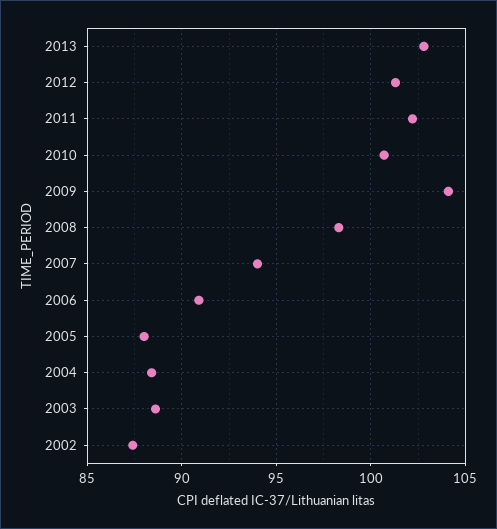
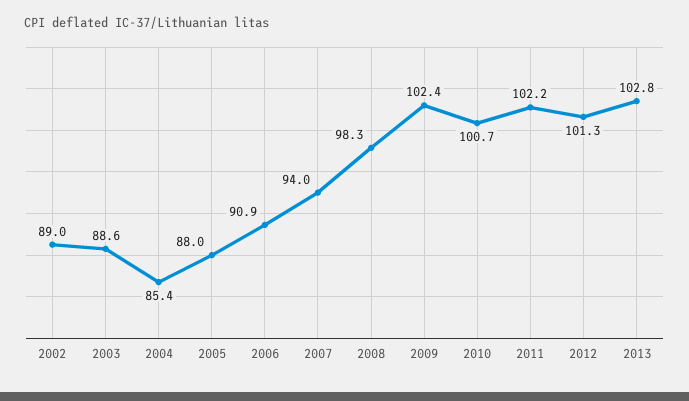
  {
    "2013": 102.8,
    "2012": 101.3,
    "2011": 102.2,
    "2010": 100.7,
-   "2009": 104,
+   "2009": 102.4,
    "2008": 98.3,
    "2007": 94,
    "2006": 90.9,
    "2005": 88,
-   "2004": 88.5,
+   "2004": 85.4,
    "2003": 88.6,
-   "2002": 87.5
+   "2002": 89
  }

